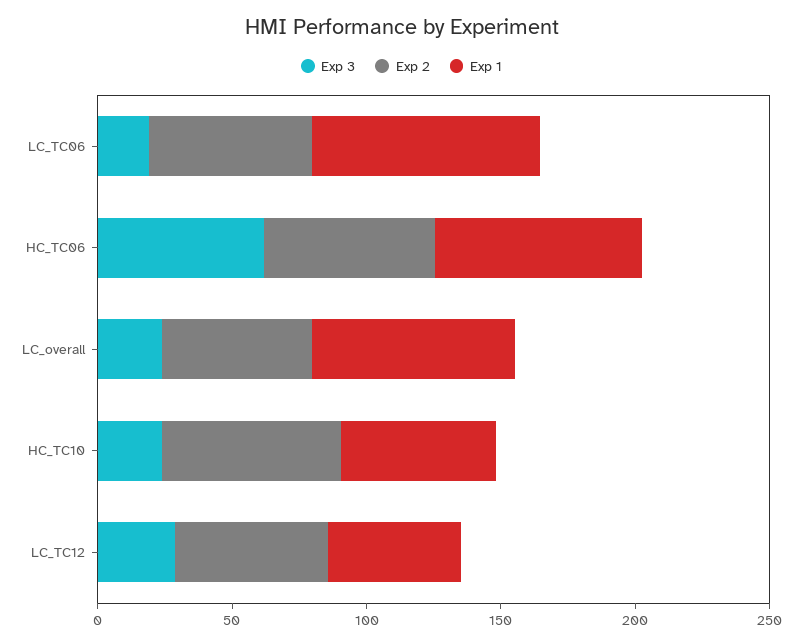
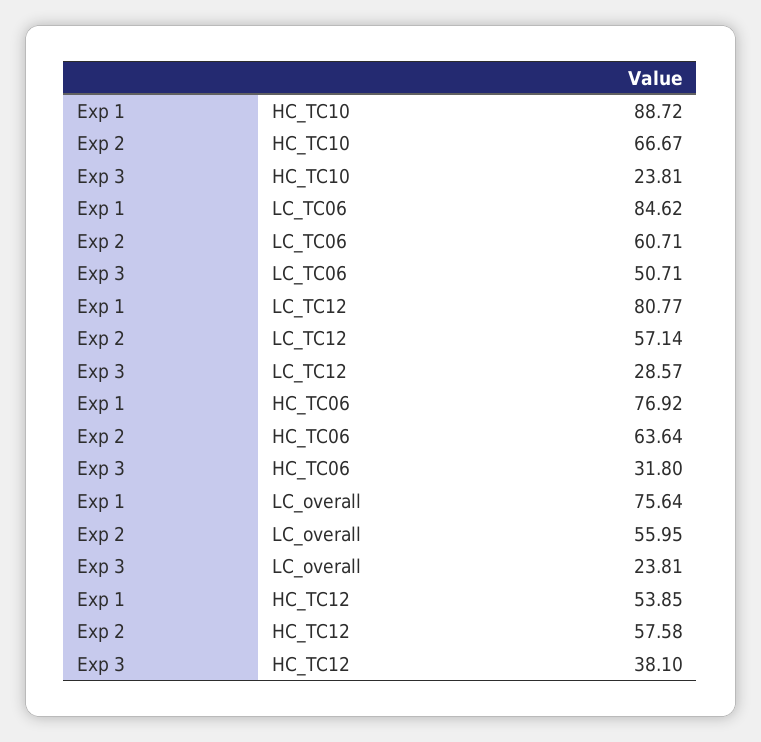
  {
    "Exp 3": {
-     "LC_TC06": 20,
+     "LC_TC06": 50.71,
-     "HC_TC06": 60,
+     "HC_TC06": 31.8,
      "LC_overall": 23.81,
      "HC_TC10": 23.81,
-     "LC_TC12": 28.57
+     "LC_TC12": 28.57,
+     "HC_TC12": 38.1
    },
    "Exp 2": {
      "LC_TC06": 60.71,
      "HC_TC06": 63.64,
      "LC_overall": 55.95,
      "HC_TC10": 66.67,
-     "LC_TC12": 57.14
+     "LC_TC12": 57.14,
+     "HC_TC12": 57.58
    },
    "Exp 1": {
      "LC_TC06": 84.62,
      "HC_TC06": 76.92,
      "LC_overall": 75.64,
-     "HC_TC10": 60,
+     "HC_TC10": 88.72,
-     "LC_TC12": 50
+     "LC_TC12": 80.77,
+     "HC_TC12": 53.85
    }
  }

